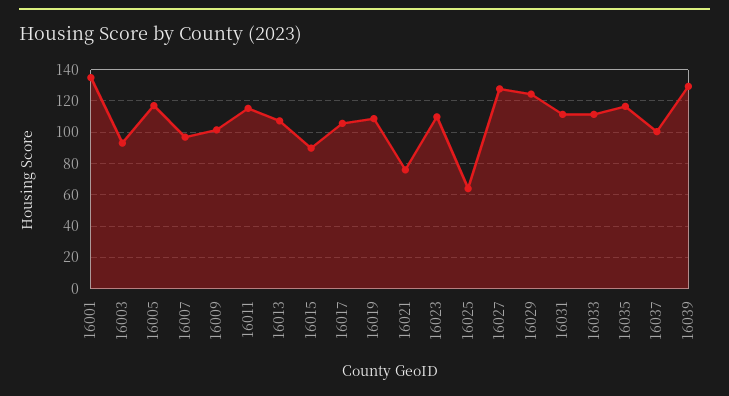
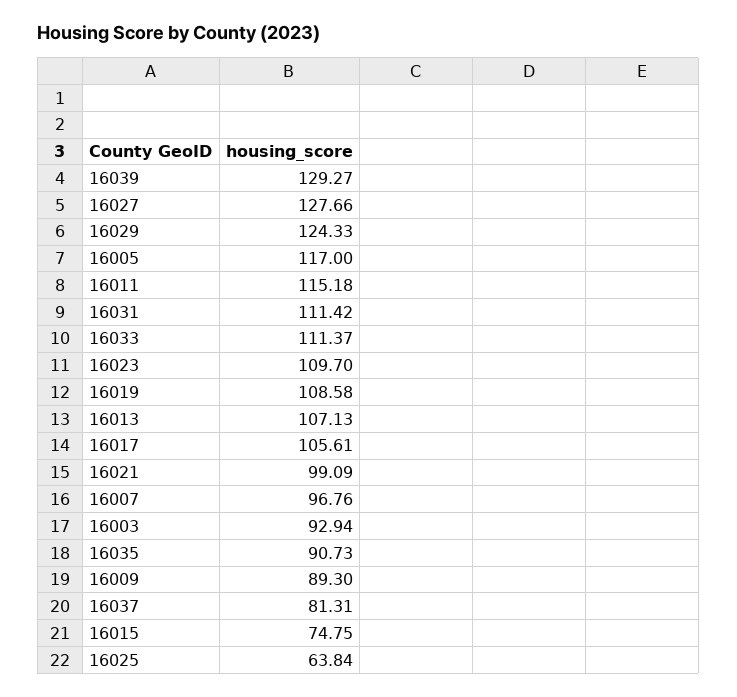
  {
-   "16001": 135,
    "16003": 92.94,
    "16005": 117,
    "16007": 96.76,
-   "16009": 100,
+   "16009": 89.3,
    "16011": 115.18,
    "16013": 107.13,
-   "16015": 90,
+   "16015": 74.75,
    "16017": 105.61,
    "16019": 108.58,
-   "16021": 75,
+   "16021": 99.09,
    "16023": 109.7,
    "16025": 63.84,
    "16027": 127.66,
    "16029": 124.33,
    "16031": 111.42,
    "16033": 111.37,
-   "16035": 115,
+   "16035": 90.73,
-   "16037": 100,
+   "16037": 81.31,
    "16039": 129.27
  }

